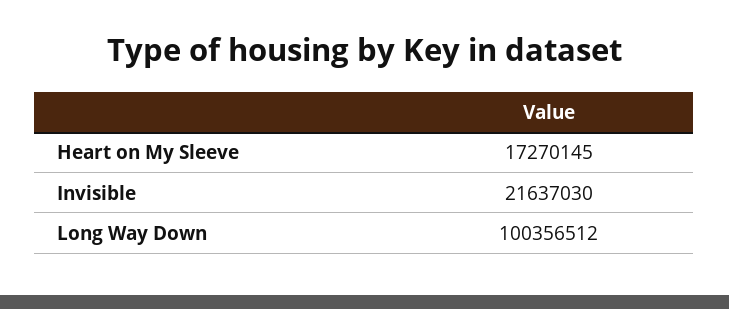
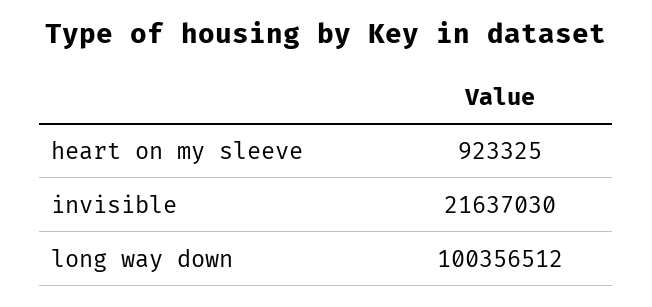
  {
-   "Heart on My Sleeve": 17270145,
+   "Heart on My Sleeve": 923325,
    "Invisible": 21637030,
    "Long Way Down": 100356512
  }

